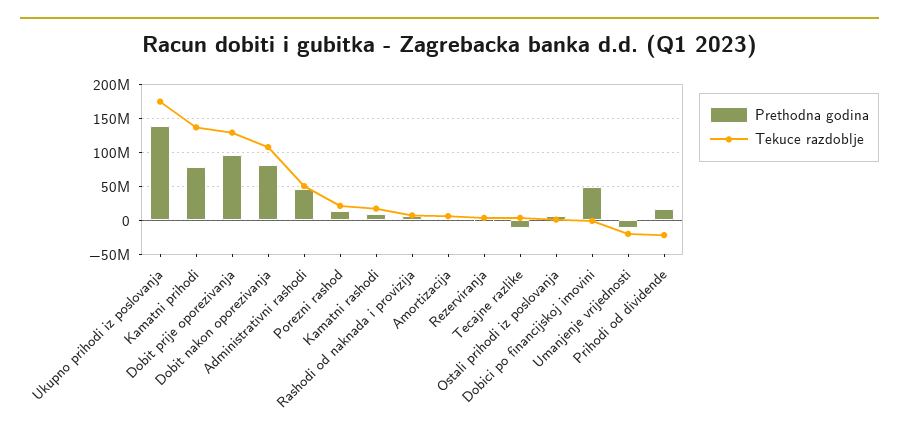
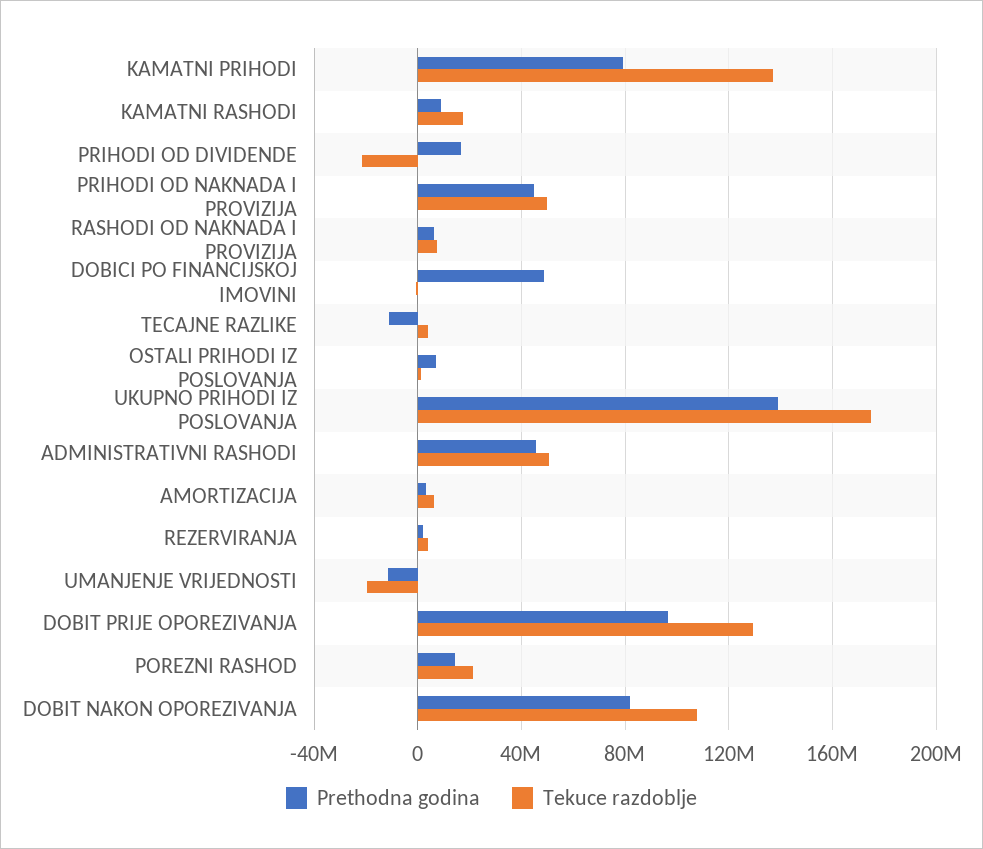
  {
    "Prethodna godina": {
      "Ukupno prihodi iz poslovanja": 140000000,
      "Kamatni prihodi": 80000000,
      "Dobit prije oporezivanja": 95000000,
      "Dobit nakon oporezivanja": 80000000,
      "Administrativni rashodi": 45000000,
      "Porezni rashod": 15000000,
      "Kamatni rashodi": 10000000,
      "Rashodi od naknada i provizija": 5000000,
      "Amortizacija": 5000000,
      "Rezerviranja": 0,
      "Tecajne razlike": -10000000,
      "Ostali prihodi iz poslovanja": 5000000,
      "Dobici po financijskoj imovini": 50000000,
      "Umanjenje vrijednosti": -10000000,
-     "Prihodi od dividende": 15000000
+     "Prihodi od dividende": 15000000,
+     "PRIHODI OD NAKNADA I PROVIZIJA": 45000000
    },
    "Tekuce razdoblje": {
      "Ukupno prihodi iz poslovanja": 175000000,
      "Kamatni prihodi": 135000000,
      "Dobit prije oporezivanja": 130000000,
      "Dobit nakon oporezivanja": 110000000,
      "Administrativni rashodi": 50000000,
      "Porezni rashod": 20000000,
      "Kamatni rashodi": 20000000,
      "Rashodi od naknada i provizija": 10000000,
      "Amortizacija": 5000000,
      "Rezerviranja": 5000000,
      "Tecajne razlike": 5000000,
      "Ostali prihodi iz poslovanja": 0,
      "Dobici po financijskoj imovini": 0,
      "Umanjenje vrijednosti": -20000000,
-     "Prihodi od dividende": -20000000
+     "Prihodi od dividende": -20000000,
+     "PRIHODI OD NAKNADA I PROVIZIJA": 50000000
    }
  }

